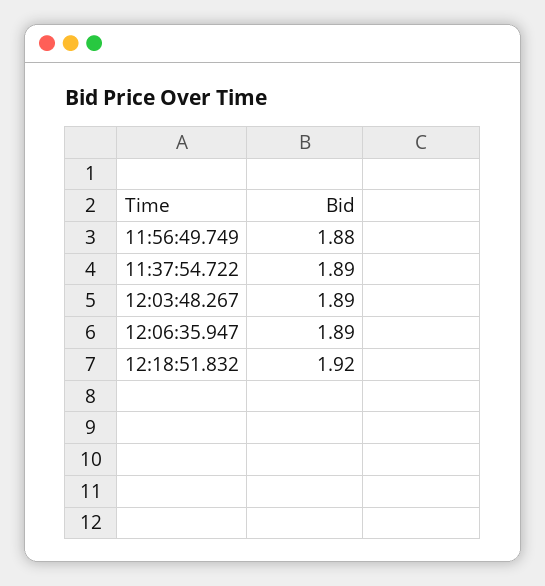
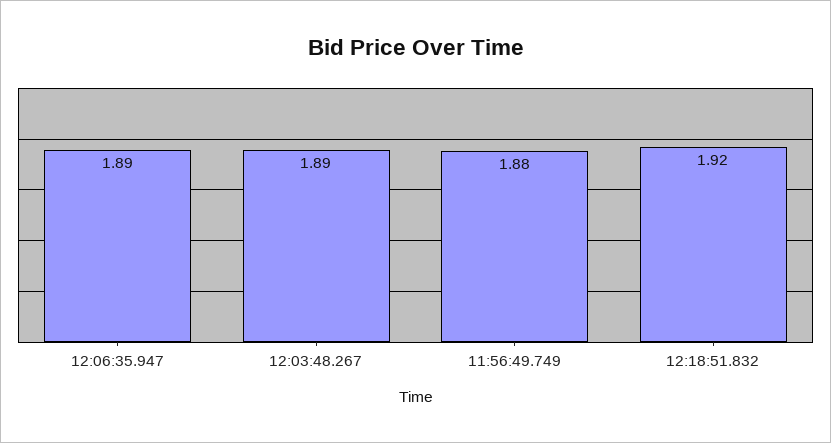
  {
    "11:56:49.749": 1.88,
-   "11:37:54.722": 1.89,
    "12:03:48.267": 1.89,
    "12:06:35.947": 1.89,
    "12:18:51.832": 1.92
  }

